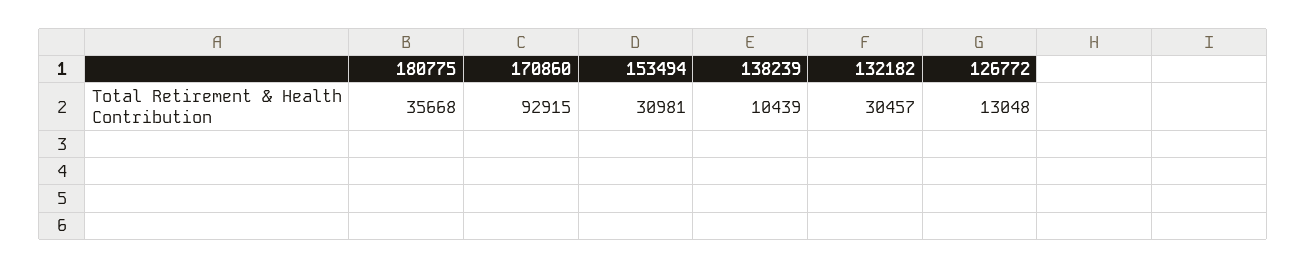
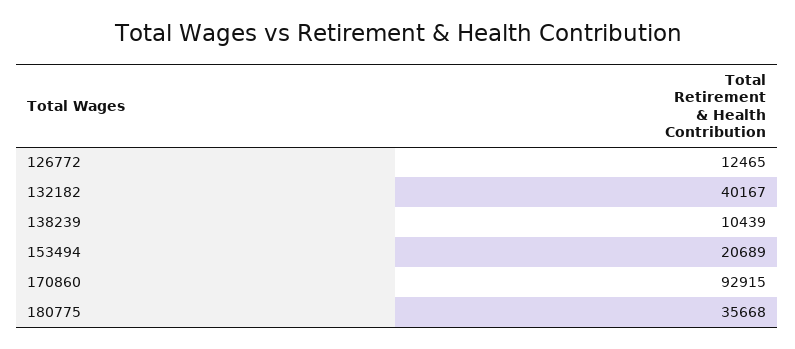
  {
    "180775": 35668,
    "170860": 92915,
-   "153494": 30981,
+   "153494": 20689,
    "138239": 10439,
-   "132182": 30457,
+   "132182": 40167,
-   "126772": 13048
+   "126772": 12465
  }

